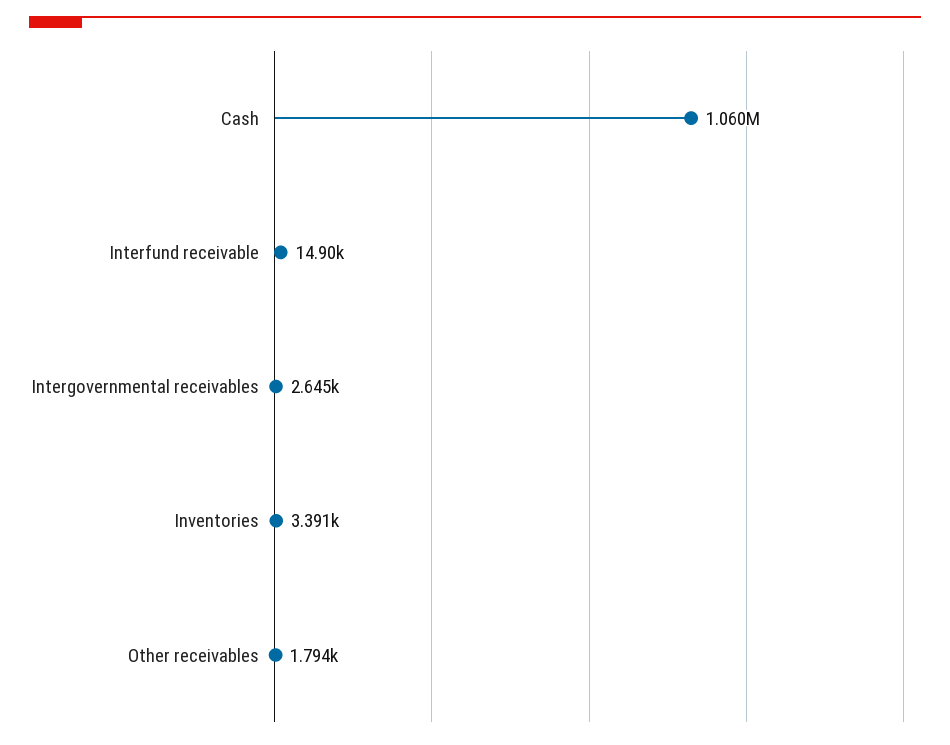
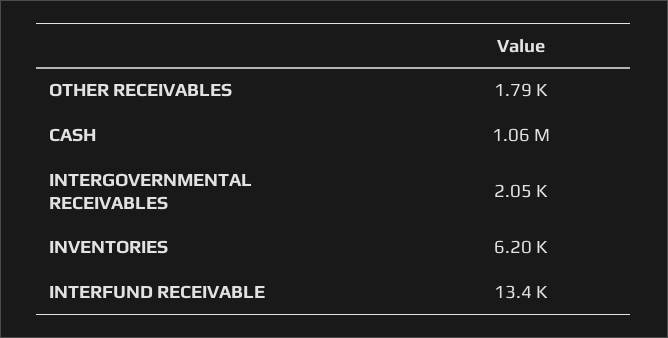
  {
    "Cash": 1060000,
-   "Interfund receivable": 14900,
+   "Interfund receivable": 13400,
-   "Intergovernmental receivables": 2645,
+   "Intergovernmental receivables": 2050,
-   "Inventories": 3391,
+   "Inventories": 6200,
    "Other receivables": 1794
  }

